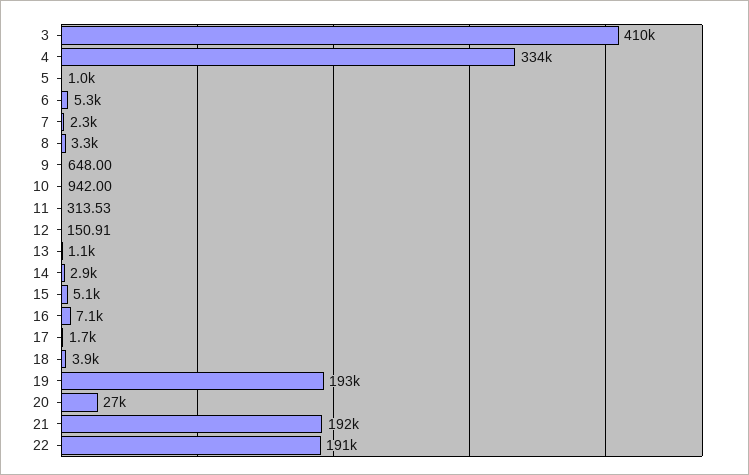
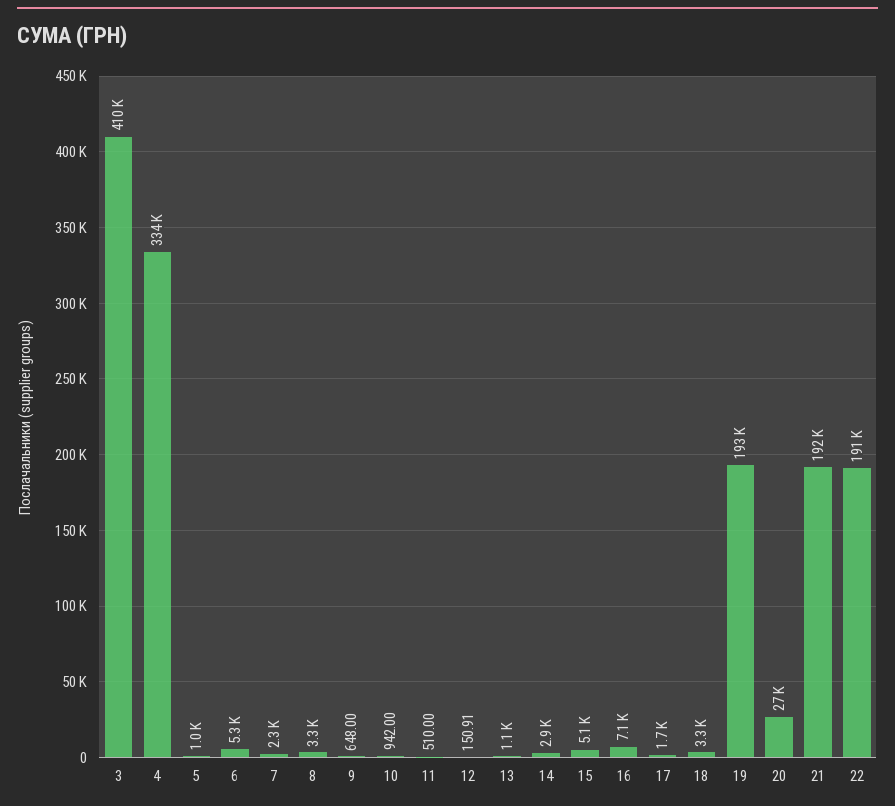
  {
    "3": 410000,
    "4": 334000,
    "5": 1000,
    "6": 5300,
    "7": 2300,
    "8": 3300,
    "9": 648,
    "10": 942,
-   "11": 313.53,
+   "11": 510,
    "12": 150.91,
    "13": 1100,
    "14": 2900,
    "15": 5100,
    "16": 7100,
    "17": 1700,
-   "18": 3900,
+   "18": 3300,
    "19": 193000,
    "20": 27000,
    "21": 192000,
    "22": 191000
  }

